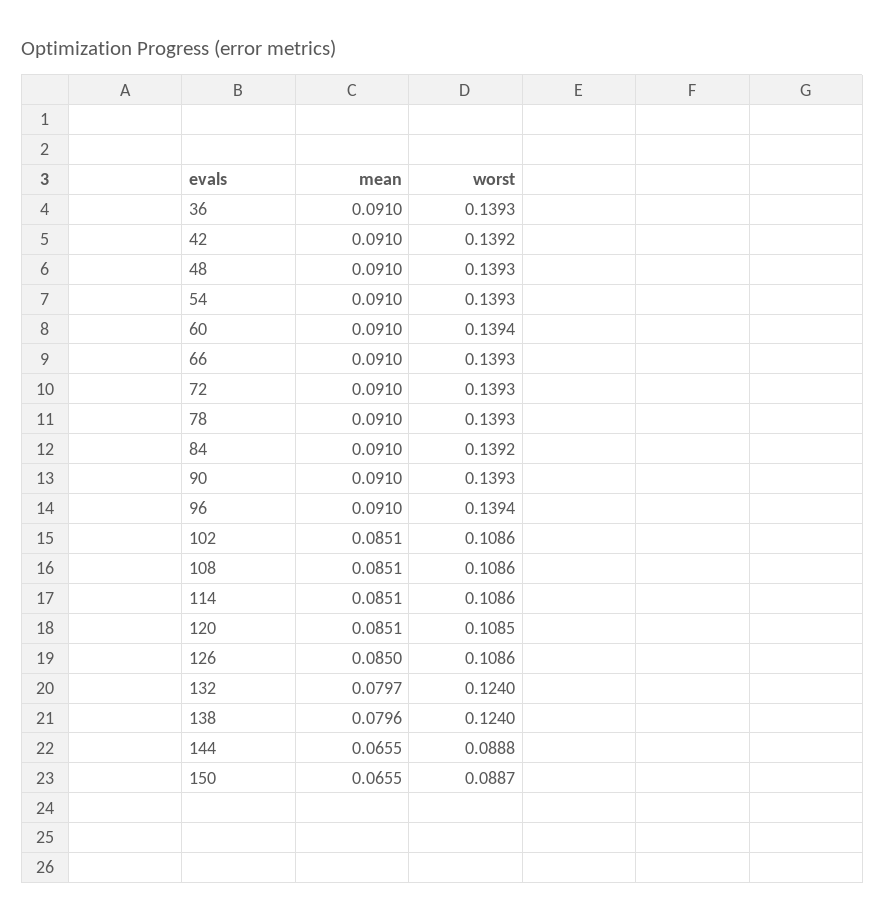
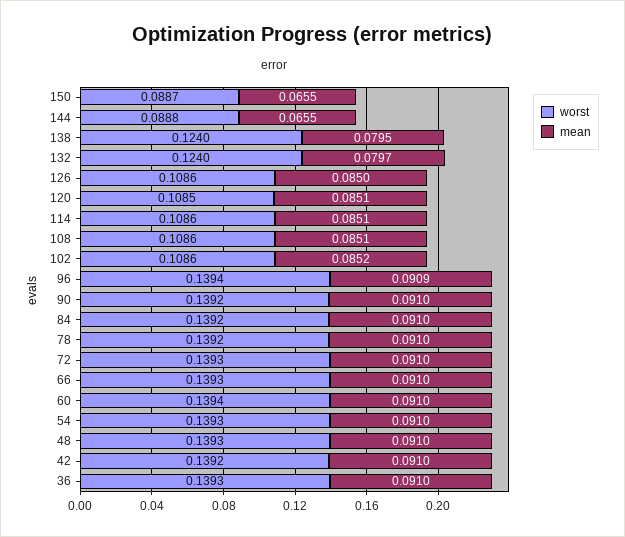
  {
    "mean": {
      "36": 0.091,
      "42": 0.091,
      "48": 0.091,
      "54": 0.091,
      "60": 0.091,
      "66": 0.091,
      "72": 0.091,
      "78": 0.091,
      "84": 0.091,
      "90": 0.091,
-     "96": 0.091,
+     "96": 0.0909,
-     "102": 0.0851,
+     "102": 0.0852,
      "108": 0.0851,
      "114": 0.0851,
      "120": 0.0851,
      "126": 0.085,
      "132": 0.0797,
-     "138": 0.0796,
+     "138": 0.0795,
      "144": 0.0655,
      "150": 0.0655
    },
    "worst": {
      "36": 0.1393,
      "42": 0.1392,
      "48": 0.1393,
      "54": 0.1393,
      "60": 0.1394,
      "66": 0.1393,
      "72": 0.1393,
-     "78": 0.1393,
+     "78": 0.1392,
      "84": 0.1392,
-     "90": 0.1393,
+     "90": 0.1392,
      "96": 0.1394,
      "102": 0.1086,
      "108": 0.1086,
      "114": 0.1086,
      "120": 0.1085,
      "126": 0.1086,
      "132": 0.124,
      "138": 0.124,
      "144": 0.0888,
      "150": 0.0887
    }
  }

